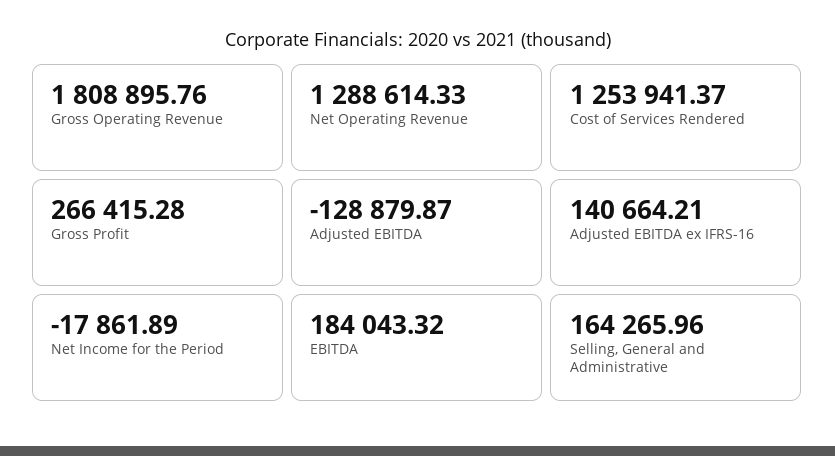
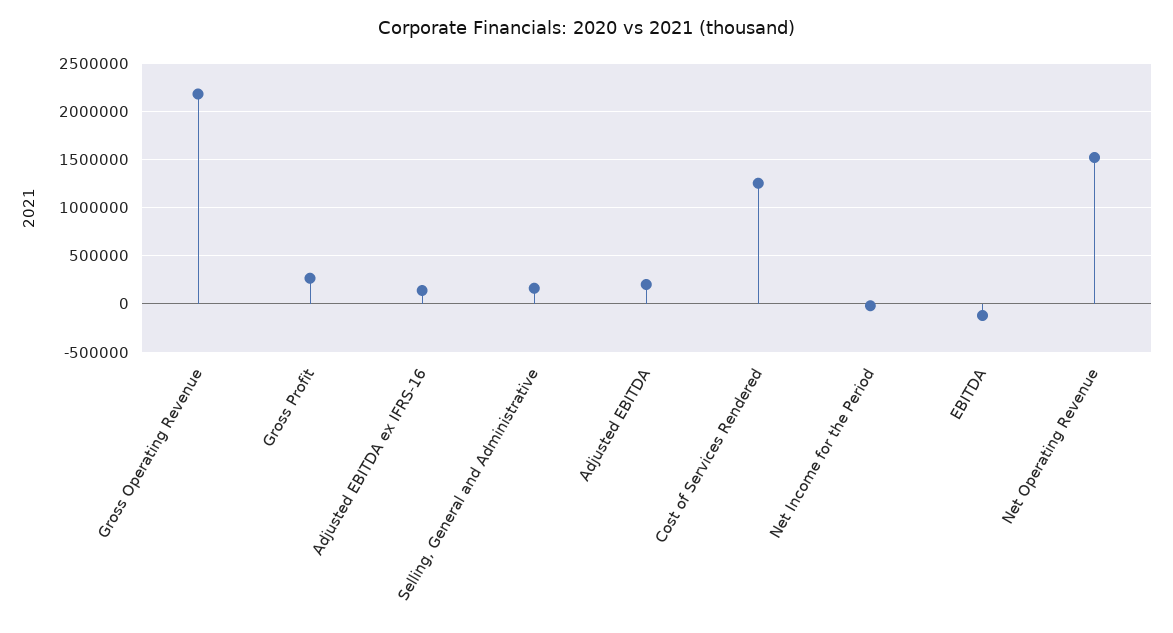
  {
-   "Gross Operating Revenue": 1808895.76,
+   "Gross Operating Revenue": 2200000,
-   "Net Operating Revenue": 1288614.33,
+   "Net Operating Revenue": 1500000,
    "Cost of Services Rendered": 1253941.37,
    "Gross Profit": 266415.28,
-   "Adjusted EBITDA": -128879.87,
+   "Adjusted EBITDA": 200000,
    "Adjusted EBITDA ex IFRS-16": 140664.21,
    "Net Income for the Period": -17861.89,
-   "EBITDA": 184043.32,
+   "EBITDA": -100000,
    "Selling, General and Administrative": 164265.96
  }

